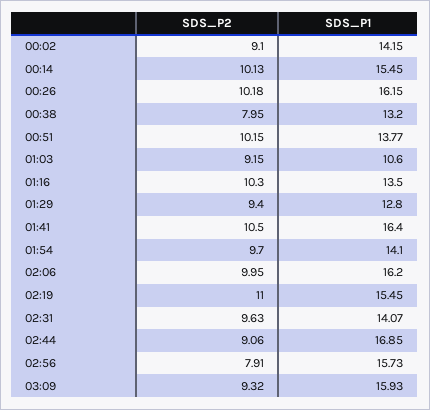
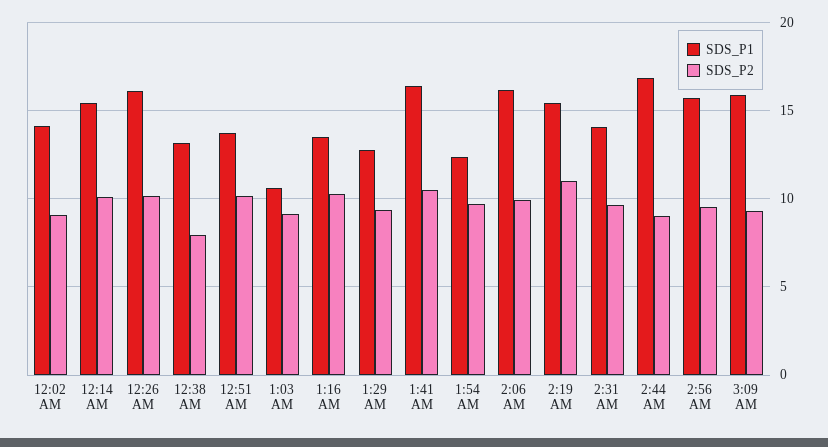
  {
    "SDS_P2": {
      "00:02": 9.1,
      "00:14": 10.13,
      "00:26": 10.18,
      "00:38": 7.95,
      "00:51": 10.15,
      "01:03": 9.15,
      "01:16": 10.3,
      "01:29": 9.4,
      "01:41": 10.5,
      "01:54": 9.7,
      "02:06": 9.95,
      "02:19": 11,
      "02:31": 9.63,
      "02:44": 9.06,
-     "02:56": 7.91,
+     "02:56": 9.5,
      "03:09": 9.32
    },
    "SDS_P1": {
      "00:02": 14.15,
      "00:14": 15.45,
      "00:26": 16.15,
      "00:38": 13.2,
      "00:51": 13.77,
      "01:03": 10.6,
      "01:16": 13.5,
      "01:29": 12.8,
      "01:41": 16.4,
-     "01:54": 14.1,
+     "01:54": 12.5,
      "02:06": 16.2,
      "02:19": 15.45,
      "02:31": 14.07,
      "02:44": 16.85,
      "02:56": 15.73,
      "03:09": 15.93
    }
  }

